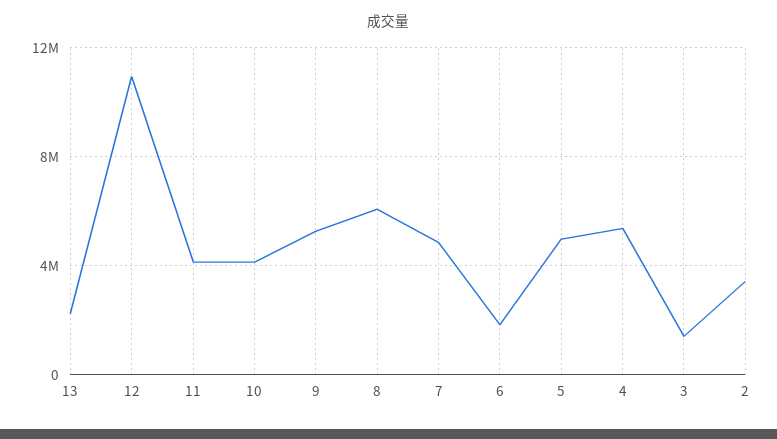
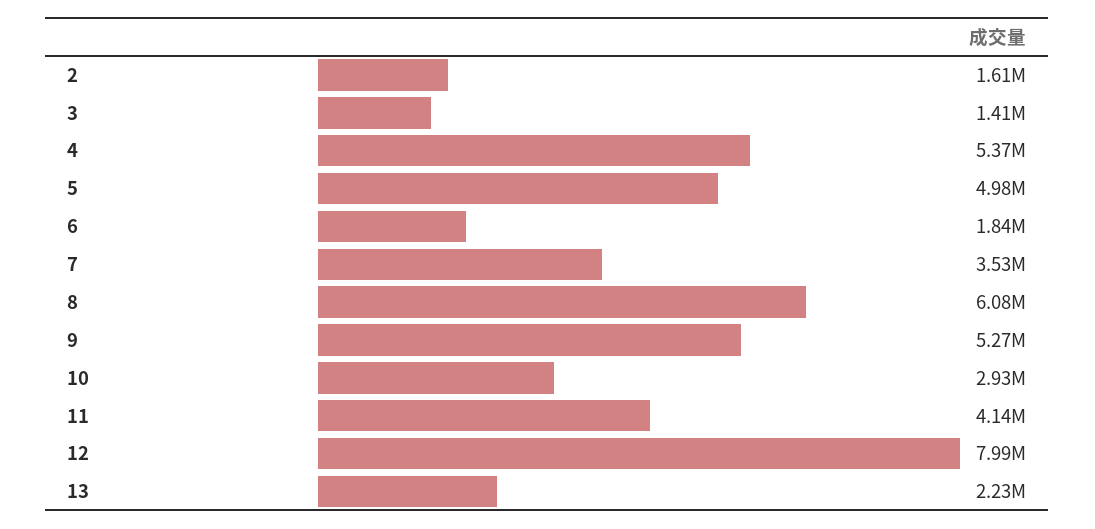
  {
    "13": 2230000,
-   "12": 11000000,
+   "12": 7990000,
    "11": 4140000,
-   "10": 4000000,
+   "10": 2930000,
    "9": 5270000,
    "8": 6080000,
-   "7": 5000000,
+   "7": 3530000,
    "6": 1840000,
    "5": 4980000,
    "4": 5370000,
    "3": 1410000,
-   "2": 3500000
+   "2": 1610000
  }

